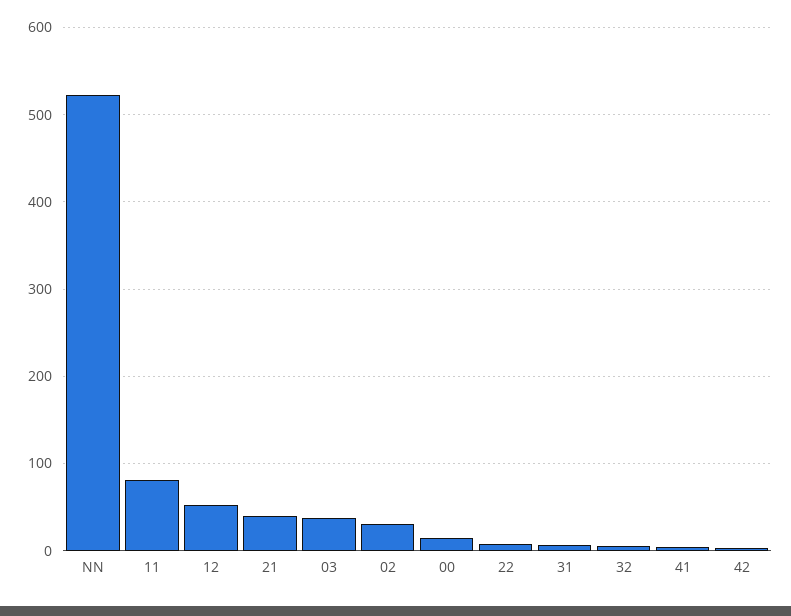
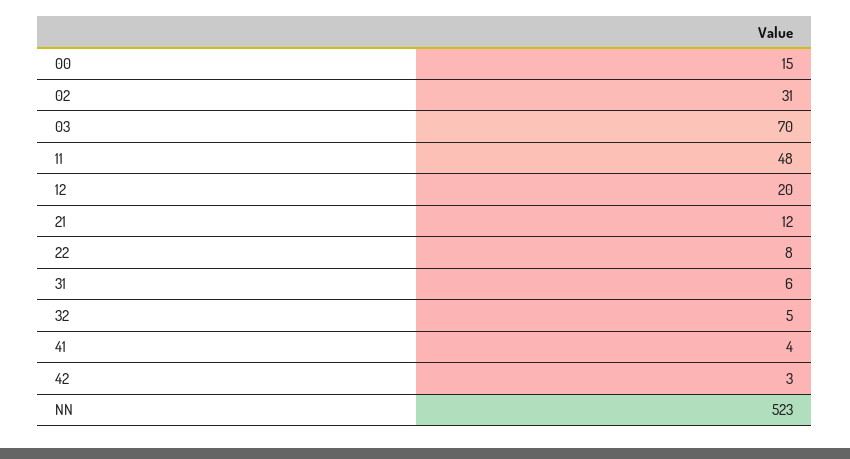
  {
    "NN": 523,
-   "11": 80,
+   "11": 48,
-   "12": 50,
+   "12": 20,
-   "21": 40,
+   "21": 12,
-   "03": 40,
+   "03": 70,
    "02": 31,
    "00": 15,
    "22": 8,
    "31": 6,
    "32": 5,
    "41": 4,
    "42": 3
  }

